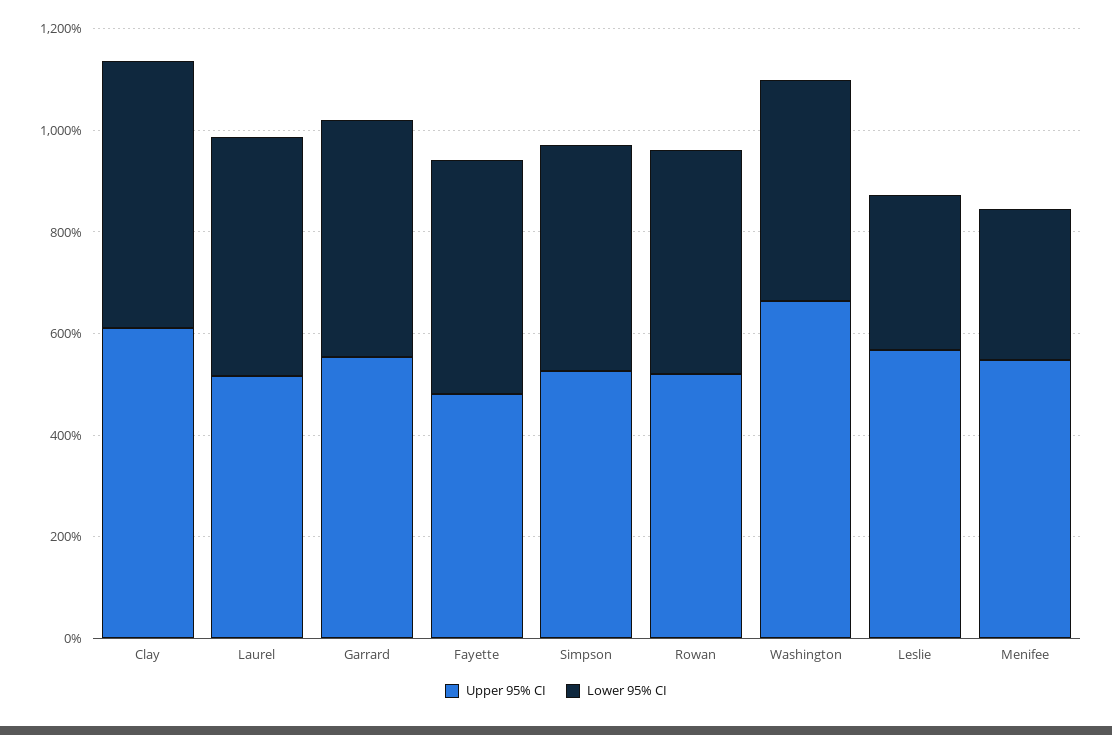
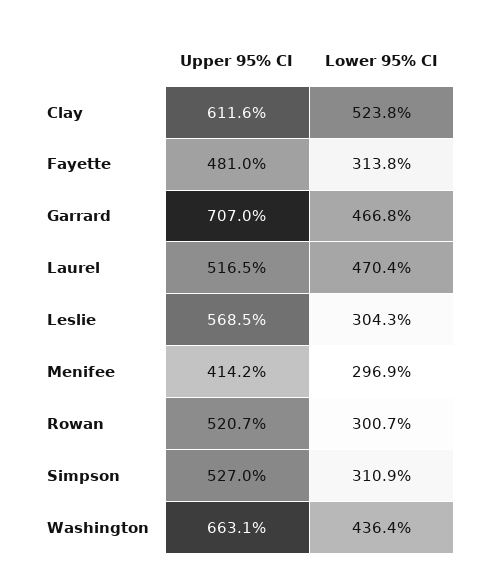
  {
    "Upper 95% CI": {
      "Clay": 611.6,
      "Laurel": 516.5,
-     "Garrard": 550,
+     "Garrard": 707,
      "Fayette": 481,
      "Simpson": 527,
      "Rowan": 520.7,
      "Washington": 663.1,
      "Leslie": 568.5,
-     "Menifee": 550
+     "Menifee": 414.2
    },
    "Lower 95% CI": {
      "Clay": 523.8,
      "Laurel": 470.4,
      "Garrard": 466.8,
-     "Fayette": 450,
+     "Fayette": 313.8,
-     "Simpson": 450,
+     "Simpson": 310.9,
-     "Rowan": 450,
+     "Rowan": 300.7,
      "Washington": 436.4,
      "Leslie": 304.3,
      "Menifee": 296.9
    }
  }

